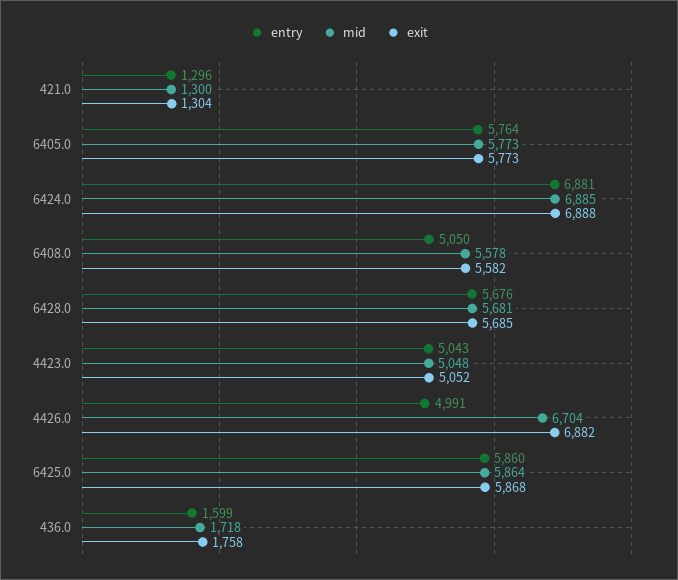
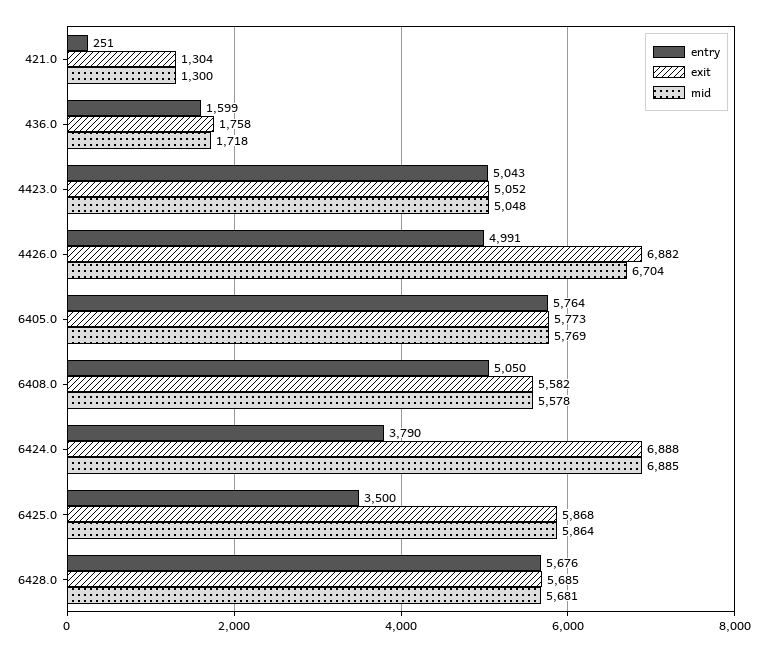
  {
    "entry": {
-     "421.0": 1296,
+     "421.0": 251,
      "6405.0": 5764,
-     "6424.0": 6881,
+     "6424.0": 3790,
      "6408.0": 5050,
      "6428.0": 5676,
      "4423.0": 5043,
      "4426.0": 4991,
-     "6425.0": 5860,
+     "6425.0": 3500,
      "436.0": 1599
    },
    "mid": {
      "421.0": 1300,
-     "6405.0": 5773,
+     "6405.0": 5769,
      "6424.0": 6885,
      "6408.0": 5578,
      "6428.0": 5681,
      "4423.0": 5048,
      "4426.0": 6704,
      "6425.0": 5864,
      "436.0": 1718
    },
    "exit": {
      "421.0": 1304,
      "6405.0": 5773,
      "6424.0": 6888,
      "6408.0": 5582,
      "6428.0": 5685,
      "4423.0": 5052,
      "4426.0": 6882,
      "6425.0": 5868,
      "436.0": 1758
    }
  }

